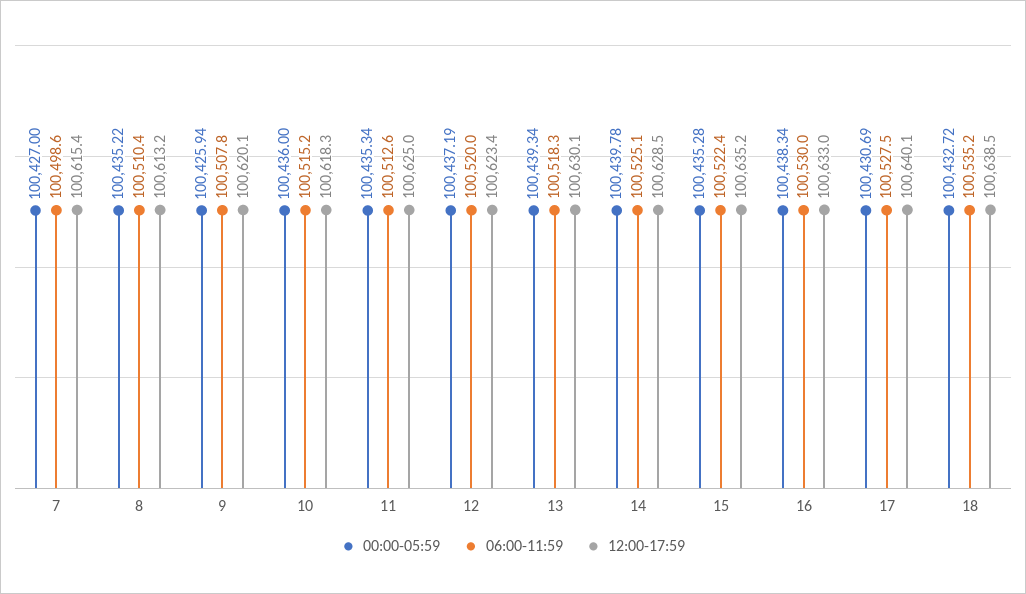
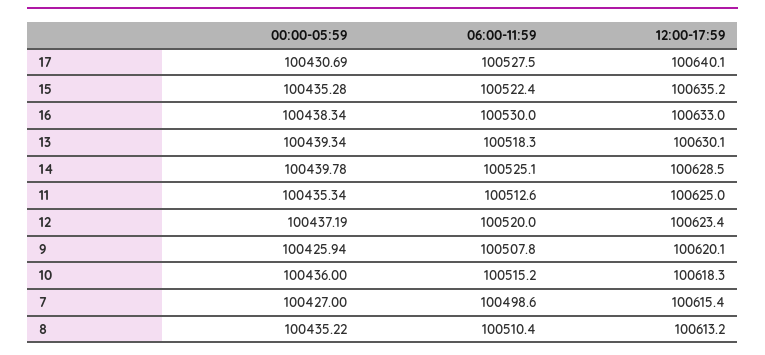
  {
    "00:00-05:59": {
      "7": 100427,
      "8": 100435.22,
      "9": 100425.94,
      "10": 100436,
      "11": 100435.34,
      "12": 100437.19,
      "13": 100439.34,
      "14": 100439.78,
      "15": 100435.28,
      "16": 100438.34,
-     "17": 100430.69,
+     "17": 100430.69
-     "18": 100432.72
    },
    "06:00-11:59": {
      "7": 100498.6,
      "8": 100510.4,
      "9": 100507.8,
      "10": 100515.2,
      "11": 100512.6,
      "12": 100520,
      "13": 100518.3,
      "14": 100525.1,
      "15": 100522.4,
      "16": 100530,
-     "17": 100527.5,
+     "17": 100527.5
-     "18": 100535.2
    },
    "12:00-17:59": {
      "7": 100615.4,
      "8": 100613.2,
      "9": 100620.1,
      "10": 100618.3,
      "11": 100625,
      "12": 100623.4,
      "13": 100630.1,
      "14": 100628.5,
      "15": 100635.2,
      "16": 100633,
-     "17": 100640.1,
+     "17": 100640.1
-     "18": 100638.5
    }
  }

